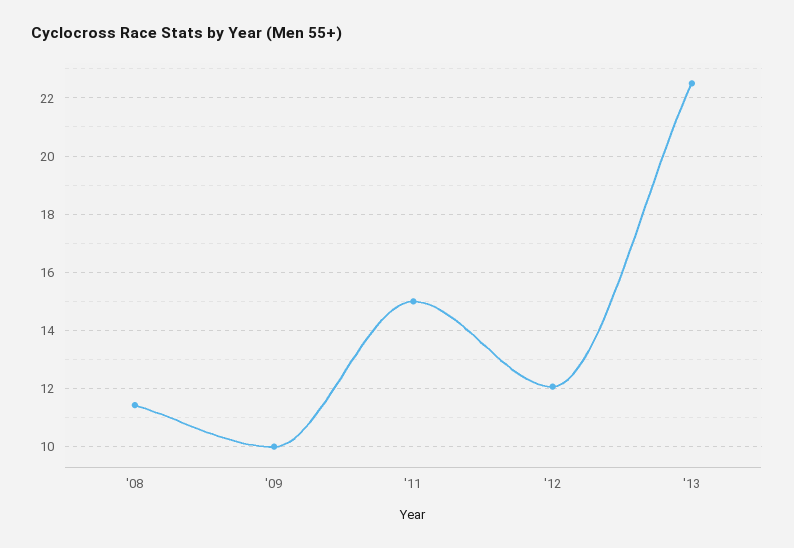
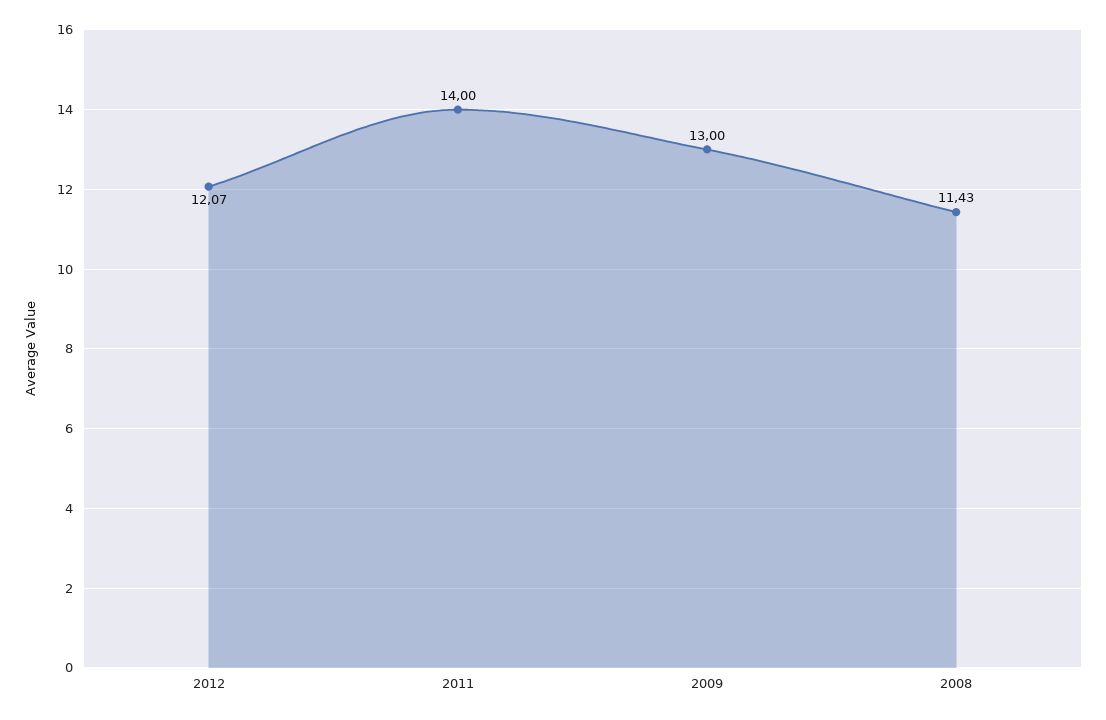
  {
    "'08": 11.43,
-   "'09": 10,
+   "'09": 13,
-   "'11": 15,
+   "'11": 14,
-   "'12": 12.07,
+   "'12": 12.07
-   "'13": 22.5
  }

